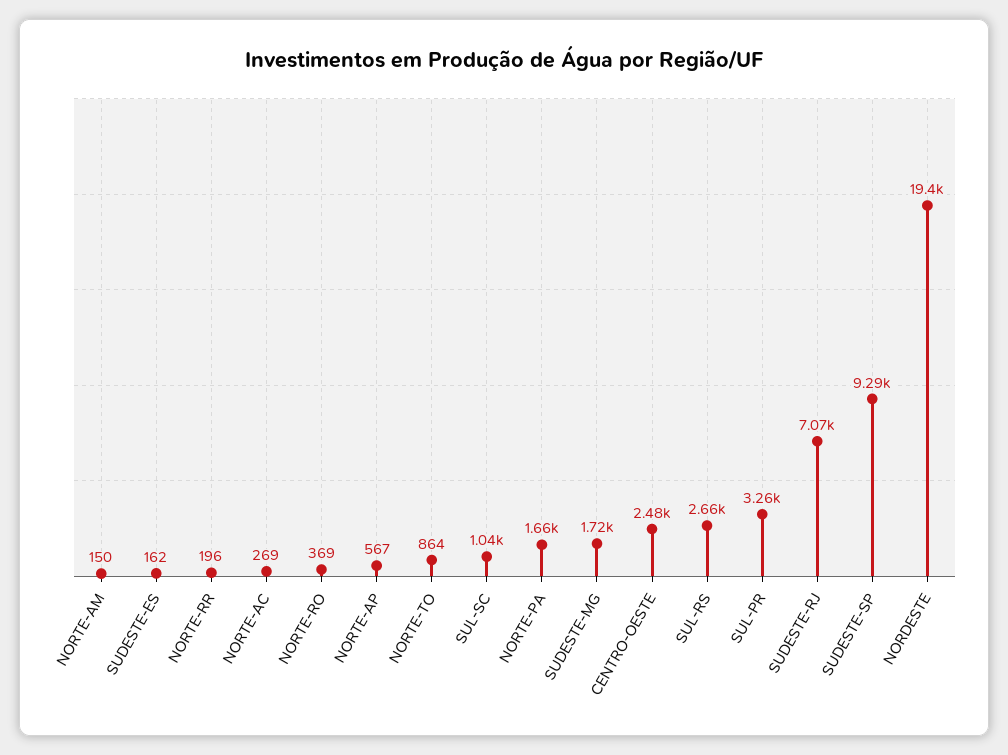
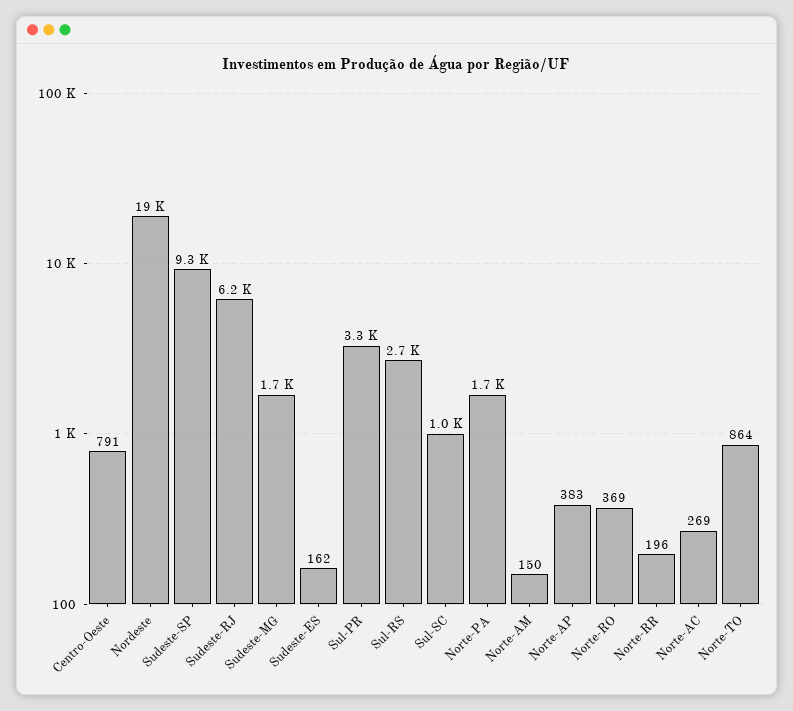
  {
    "NORTE-AM": 150,
    "SUDESTE-ES": 162,
    "NORTE-RR": 196,
    "NORTE-AC": 269,
    "NORTE-RO": 369,
-   "NORTE-AP": 567,
+   "NORTE-AP": 383,
    "NORTE-TO": 864,
    "SUL-SC": 1040,
    "NORTE-PA": 1660,
    "SUDESTE-MG": 1720,
-   "CENTRO-OESTE": 2480,
+   "CENTRO-OESTE": 791,
    "SUL-RS": 2660,
    "SUL-PR": 3260,
-   "SUDESTE-RJ": 7070,
+   "SUDESTE-RJ": 6200,
    "SUDESTE-SP": 9290,
    "NORDESTE": 19400
  }

